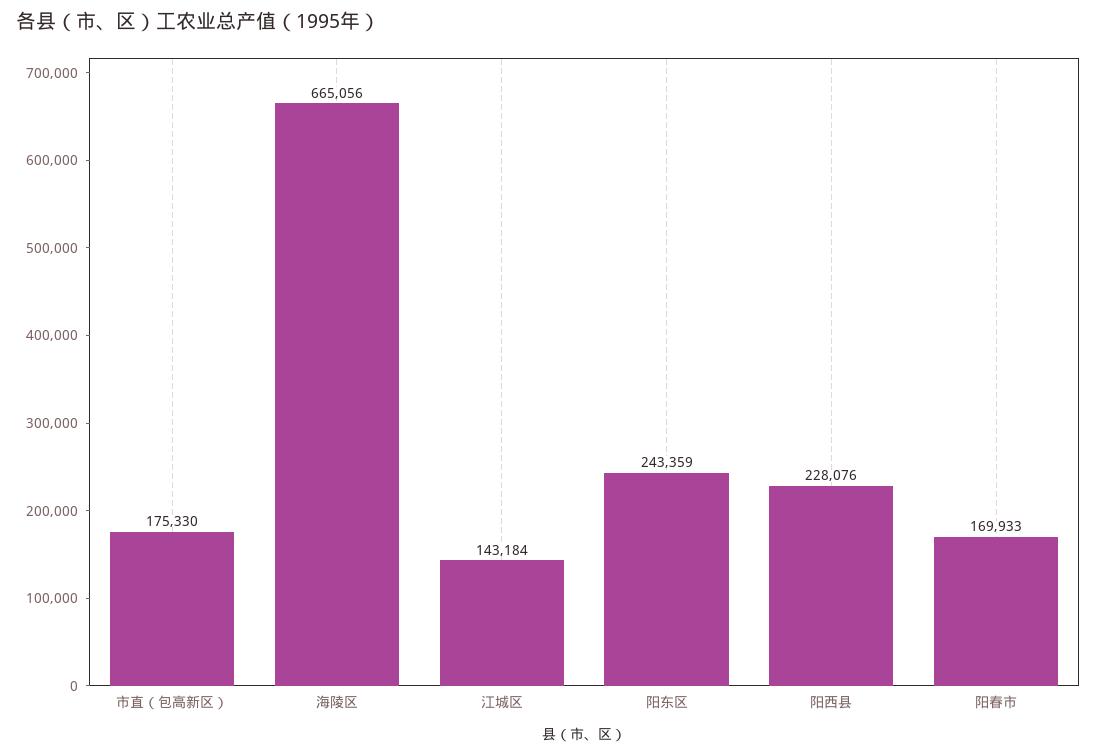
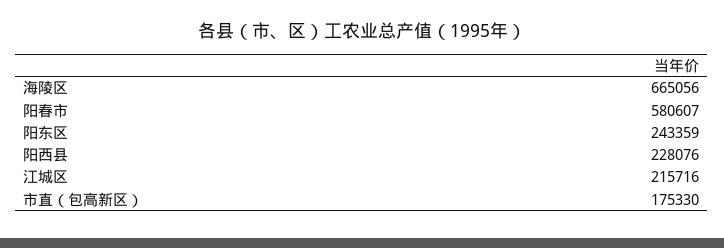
  {
    "市直（包高新区）": 175330,
    "海陵区": 665056,
-   "江城区": 143184,
+   "江城区": 215716,
    "阳东区": 243359,
    "阳西县": 228076,
-   "阳春市": 169933
+   "阳春市": 580607
  }

